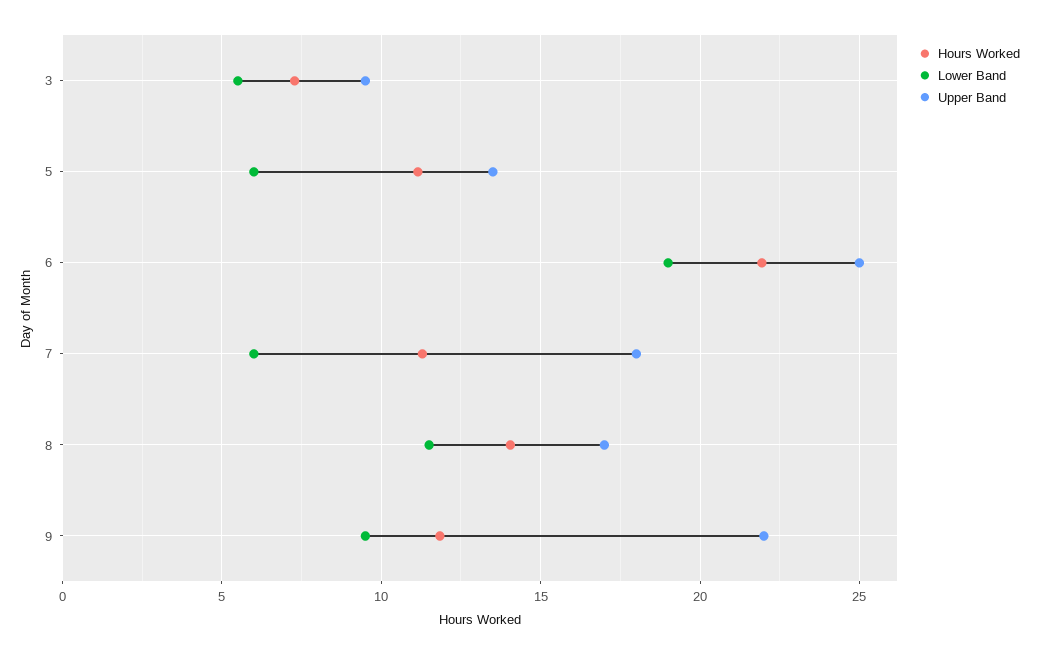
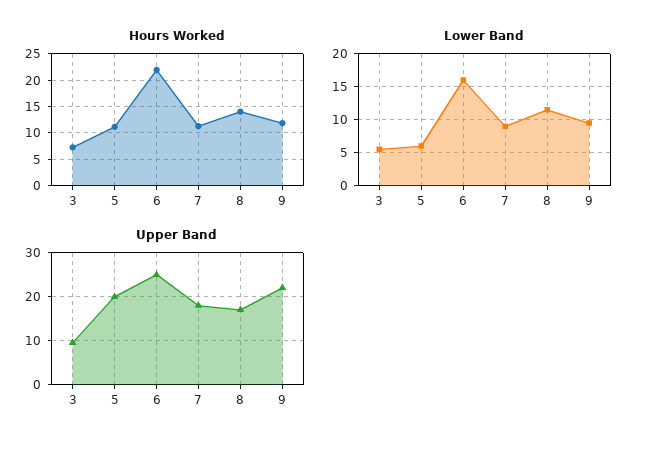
  {
    "Hours Worked": {
      "3": 7.5,
      "5": 11,
      "6": 22,
      "7": 11.5,
      "8": 14,
      "9": 12
    },
    "Lower Band": {
      "3": 5.5,
      "5": 6,
-     "6": 19,
+     "6": 16,
-     "7": 6,
+     "7": 9,
      "8": 11.5,
      "9": 9.5
    },
    "Upper Band": {
      "3": 9.5,
-     "5": 13.5,
+     "5": 20,
      "6": 25,
      "7": 18,
      "8": 17,
      "9": 22
    }
  }

